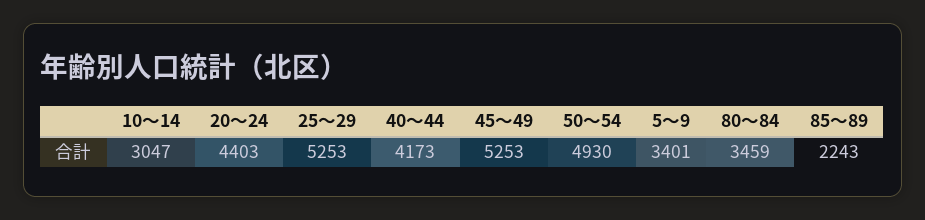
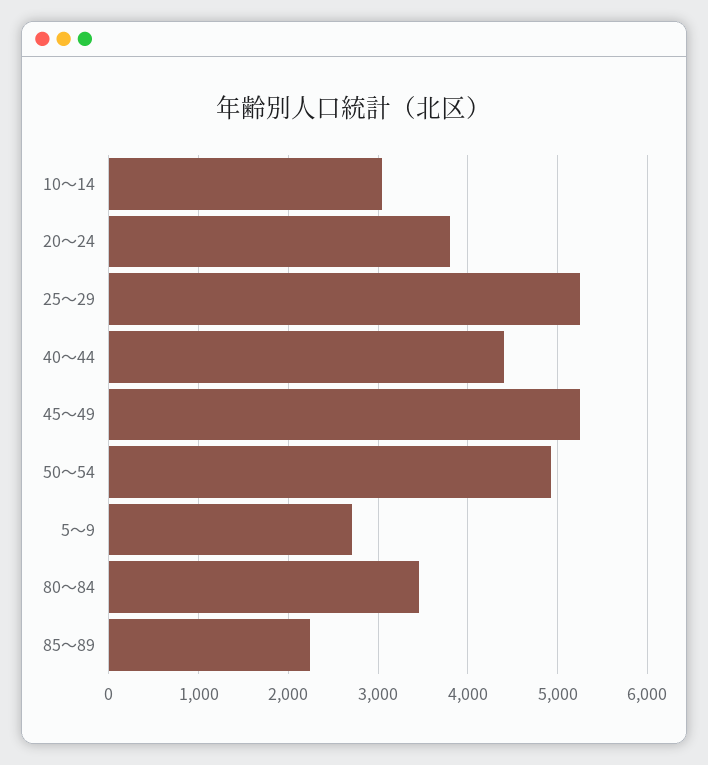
  {
    "10～14": 3047,
-   "20～24": 4403,
+   "20～24": 3800,
    "25～29": 5253,
-   "40～44": 4173,
+   "40～44": 4400,
    "45～49": 5253,
    "50～54": 4930,
-   "5～9": 3401,
+   "5～9": 2700,
    "80～84": 3459,
    "85～89": 2243
  }

